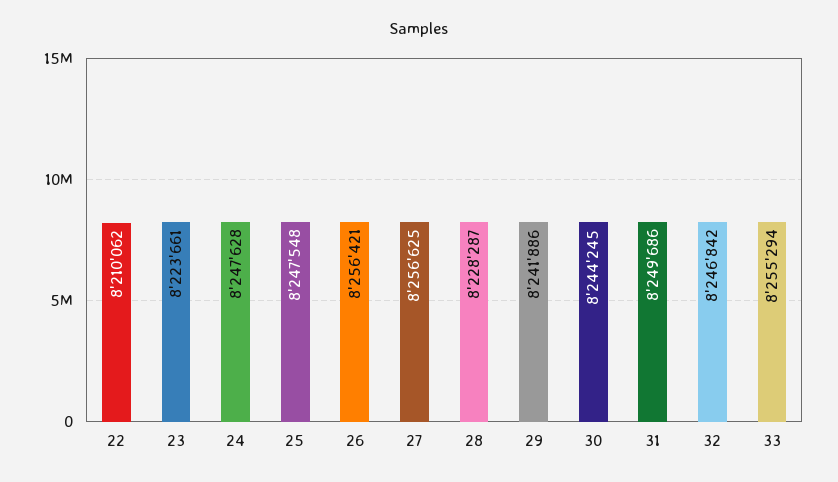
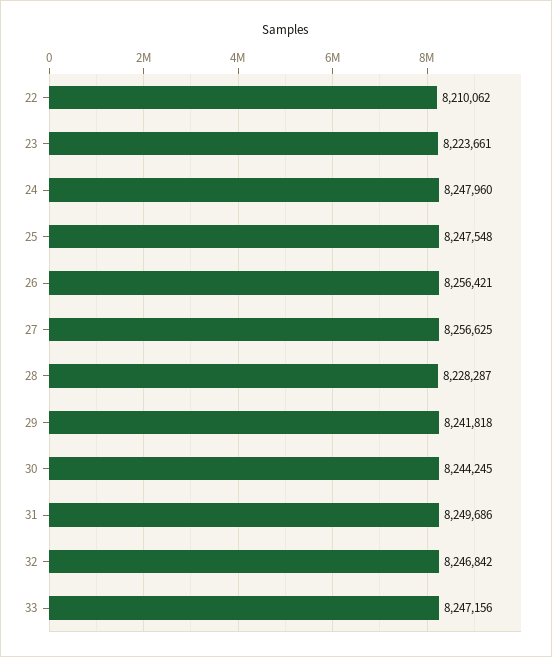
  {
    "22": 8210062,
    "23": 8223661,
-   "24": 8247628,
+   "24": 8247960,
    "25": 8247548,
    "26": 8256421,
    "27": 8256625,
    "28": 8228287,
-   "29": 8241886,
+   "29": 8241818,
    "30": 8244245,
    "31": 8249686,
    "32": 8246842,
-   "33": 8255294
+   "33": 8247156
  }

